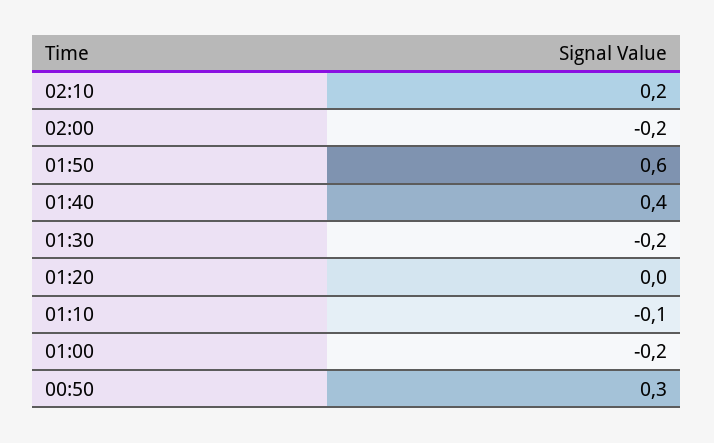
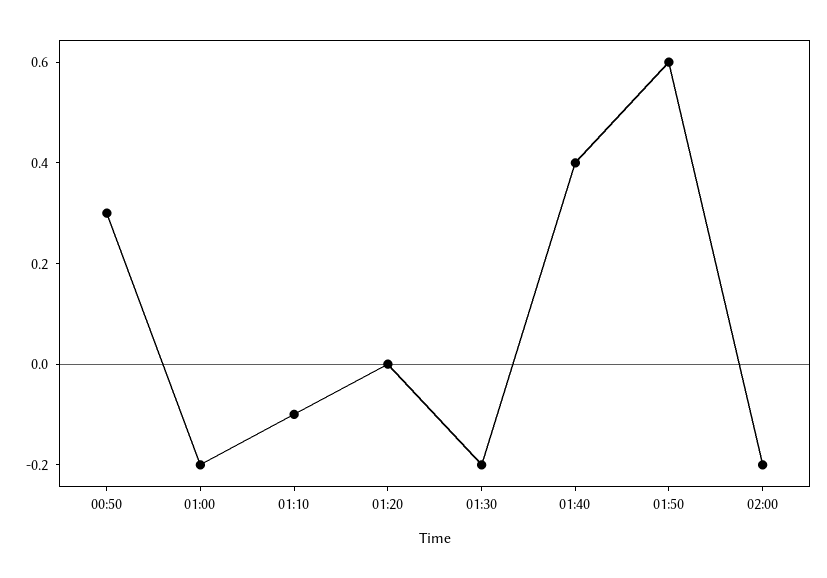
  {
-   "02:10": 0.2,
    "02:00": -0.2,
    "01:50": 0.6,
    "01:40": 0.4,
    "01:30": -0.2,
    "01:20": 0,
    "01:10": -0.1,
    "01:00": -0.2,
    "00:50": 0.3
  }

